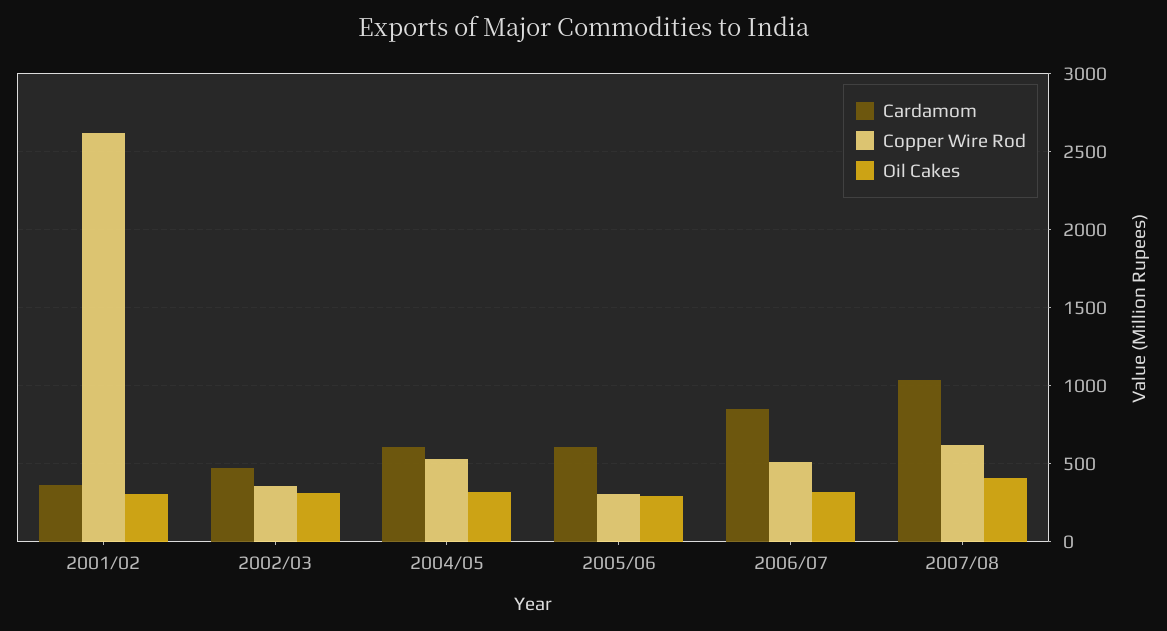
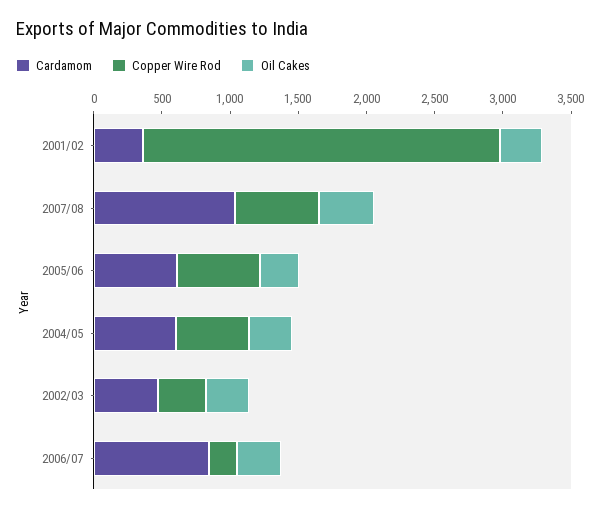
  {
    "Cardamom": {
      "2001/02": 350,
      "2002/03": 450,
      "2004/05": 600,
      "2005/06": 600,
      "2006/07": 850,
      "2007/08": 1050
    },
    "Copper Wire Rod": {
      "2001/02": 2600,
      "2002/03": 350,
      "2004/05": 550,
-     "2005/06": 300,
+     "2005/06": 600,
-     "2006/07": 500,
+     "2006/07": 200,
      "2007/08": 600
    },
    "Oil Cakes": {
      "2001/02": 300,
      "2002/03": 300,
      "2004/05": 300,
      "2005/06": 300,
      "2006/07": 300,
      "2007/08": 400
    }
  }

